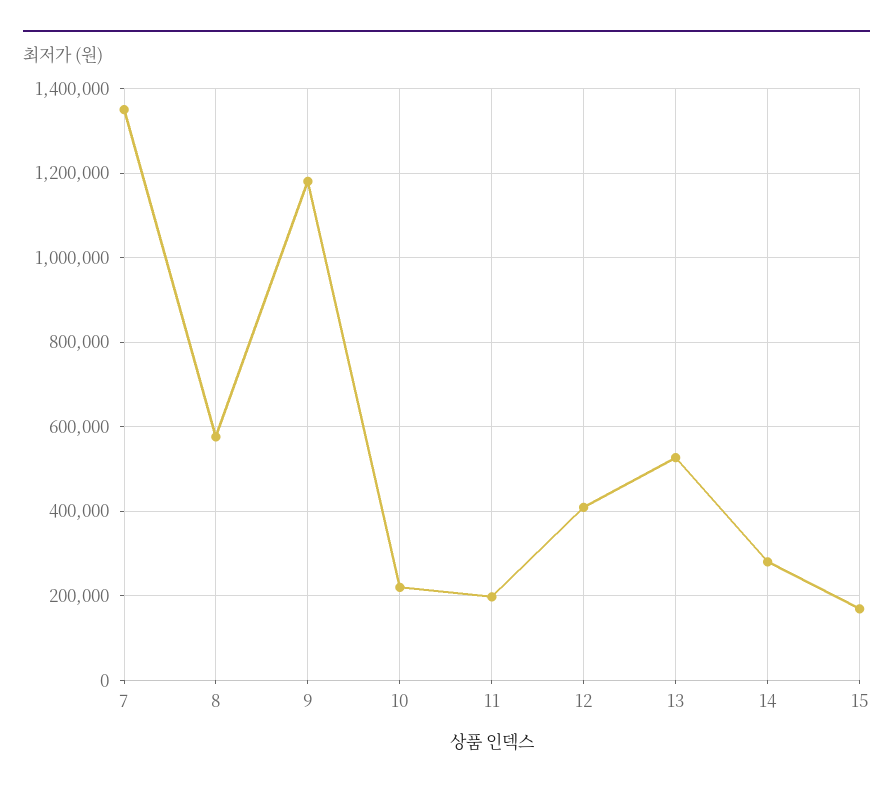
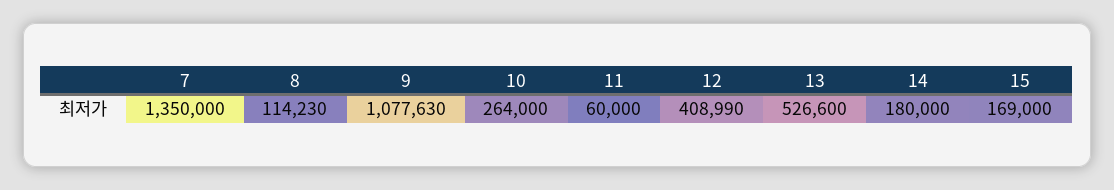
  {
    "7": 1350000,
-   "8": 580000,
+   "8": 114230,
-   "9": 1180000,
+   "9": 1077630,
-   "10": 220000,
+   "10": 264000,
-   "11": 200000,
+   "11": 60000,
    "12": 408990,
    "13": 526600,
-   "14": 280000,
+   "14": 180000,
    "15": 169000
  }

